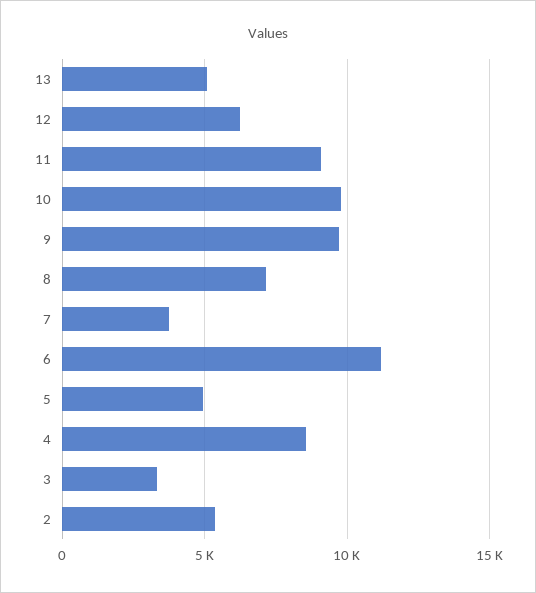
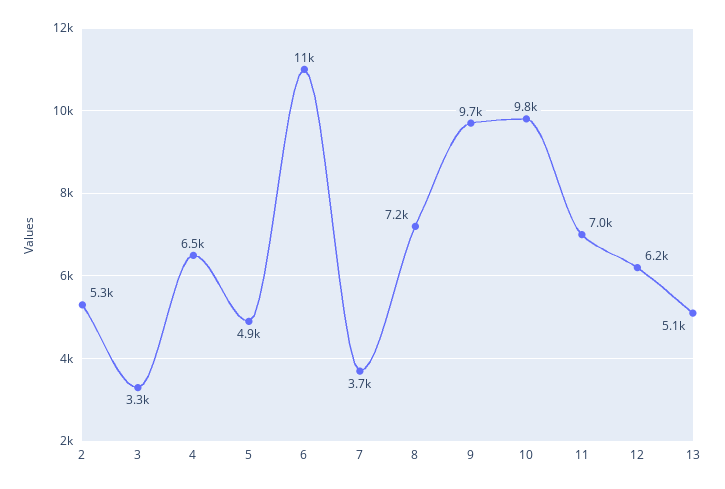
  {
    "13": 5100,
    "12": 6200,
-   "11": 9000,
+   "11": 7000,
    "10": 9800,
    "9": 9700,
    "8": 7200,
    "7": 3700,
    "6": 11000,
    "5": 4900,
-   "4": 8500,
+   "4": 6500,
    "3": 3300,
    "2": 5300
  }

